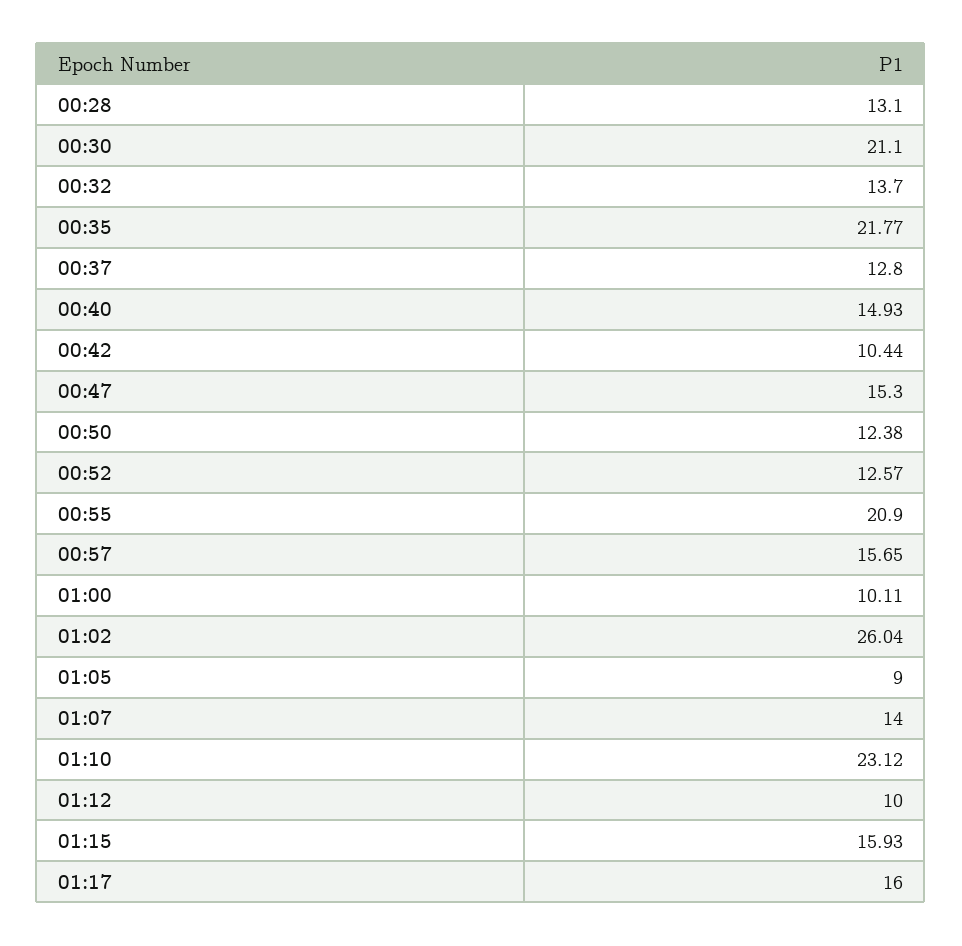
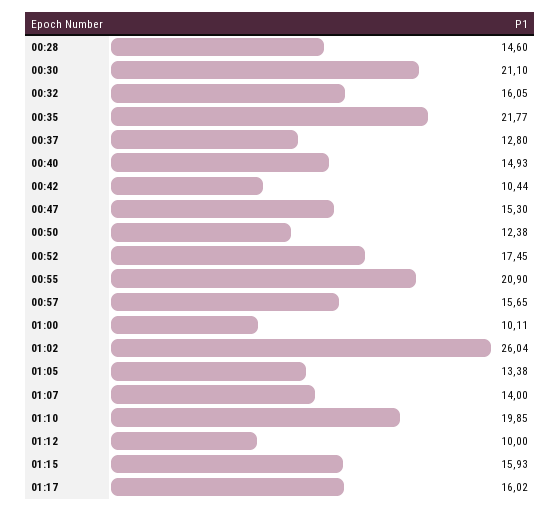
  {
-   "00:28": 13.1,
+   "00:28": 14.6,
    "00:30": 21.1,
-   "00:32": 13.7,
+   "00:32": 16.05,
    "00:35": 21.77,
    "00:37": 12.8,
    "00:40": 14.93,
    "00:42": 10.44,
    "00:47": 15.3,
    "00:50": 12.38,
-   "00:52": 12.57,
+   "00:52": 17.45,
    "00:55": 20.9,
    "00:57": 15.65,
    "01:00": 10.11,
    "01:02": 26.04,
-   "01:05": 9,
+   "01:05": 13.38,
    "01:07": 14,
-   "01:10": 23.12,
+   "01:10": 19.85,
    "01:12": 10,
    "01:15": 15.93,
-   "01:17": 16
+   "01:17": 16.02
  }

